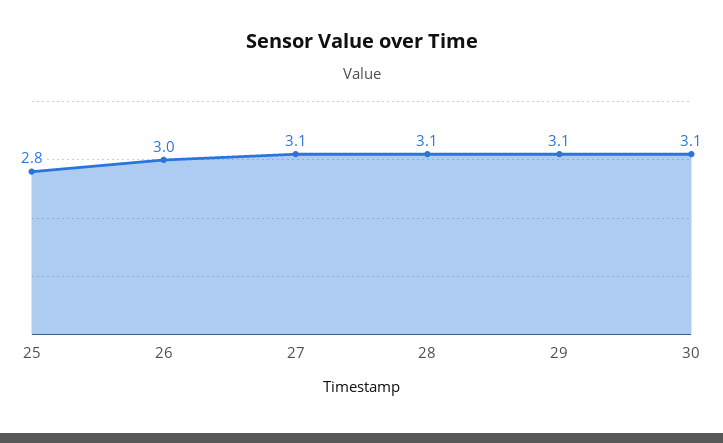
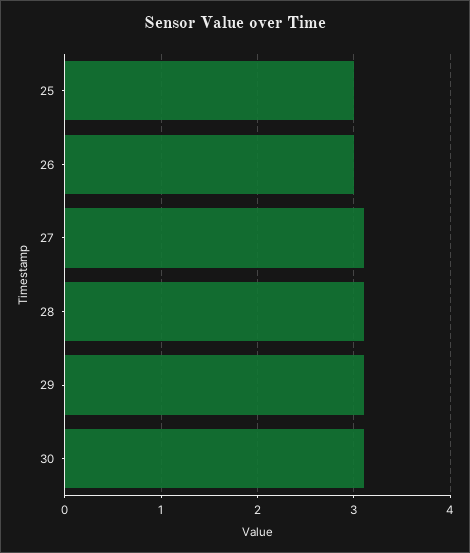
  {
-   "25": 2.8,
+   "25": 3,
    "26": 3,
    "27": 3.1,
    "28": 3.1,
    "29": 3.1,
    "30": 3.1
  }

